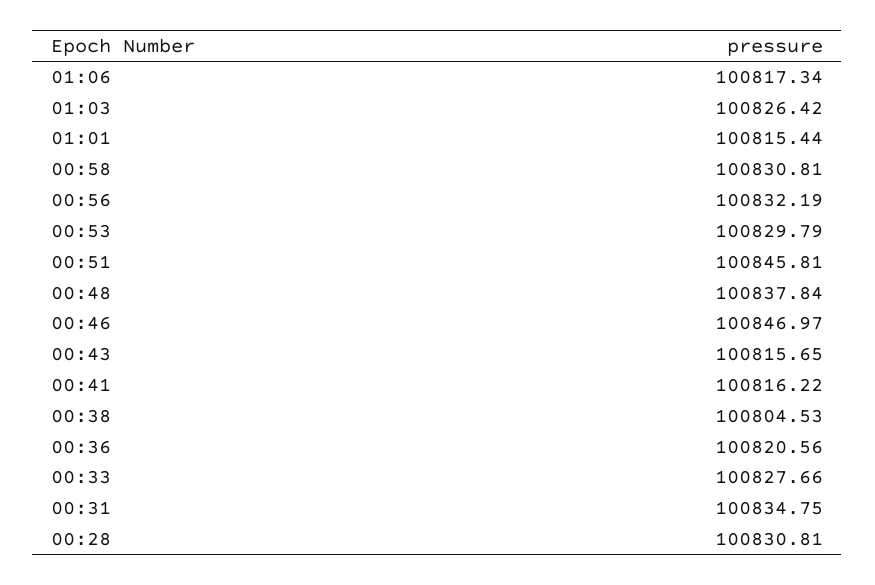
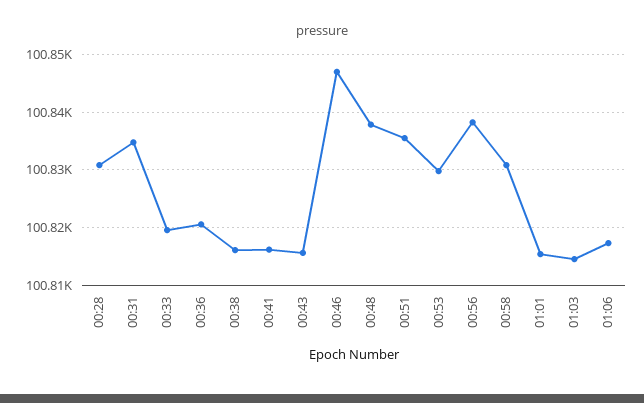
  {
    "01:06": 100817.34,
-   "01:03": 100826.42,
+   "01:03": 100814,
    "01:01": 100815.44,
    "00:58": 100830.81,
-   "00:56": 100832.19,
+   "00:56": 100838,
    "00:53": 100829.79,
-   "00:51": 100845.81,
+   "00:51": 100836,
    "00:48": 100837.84,
    "00:46": 100846.97,
    "00:43": 100815.65,
    "00:41": 100816.22,
-   "00:38": 100804.53,
+   "00:38": 100816,
    "00:36": 100820.56,
-   "00:33": 100827.66,
+   "00:33": 100820,
    "00:31": 100834.75,
    "00:28": 100830.81
  }

